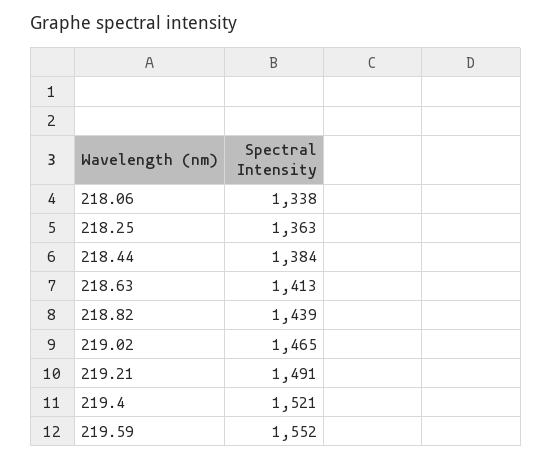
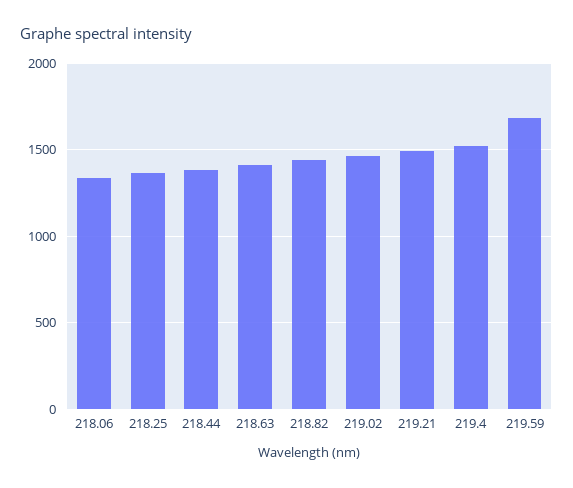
  {
    "218.06": 1338,
    "218.25": 1363,
    "218.44": 1384,
    "218.63": 1413,
    "218.82": 1439,
    "219.02": 1465,
    "219.21": 1491,
    "219.4": 1521,
-   "219.59": 1552
+   "219.59": 1700
  }

